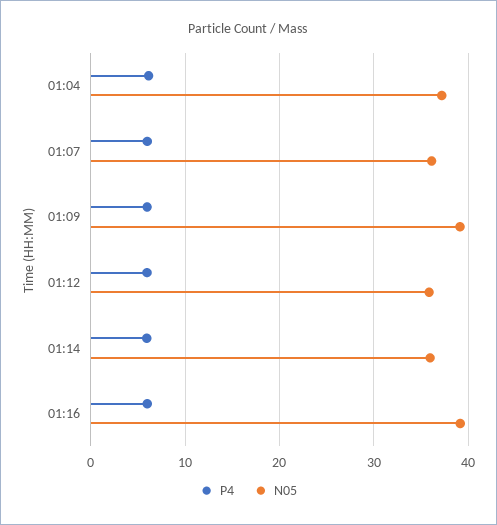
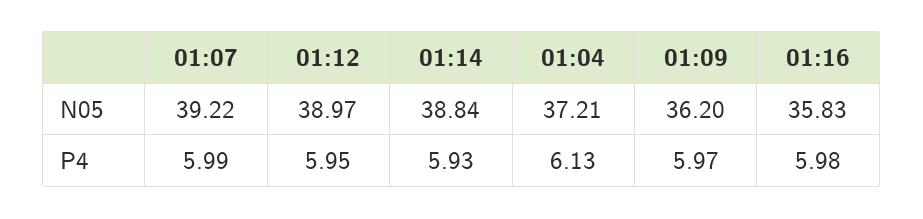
  {
    "P4": {
      "01:04": 6.13,
      "01:07": 5.99,
      "01:09": 5.97,
      "01:12": 5.95,
      "01:14": 5.93,
      "01:16": 5.98
    },
    "N05": {
      "01:04": 37.21,
-     "01:07": 36,
+     "01:07": 39.22,
-     "01:09": 39,
+     "01:09": 36.2,
-     "01:12": 36,
+     "01:12": 38.97,
-     "01:14": 36,
+     "01:14": 38.84,
-     "01:16": 39
+     "01:16": 35.83
    }
  }

